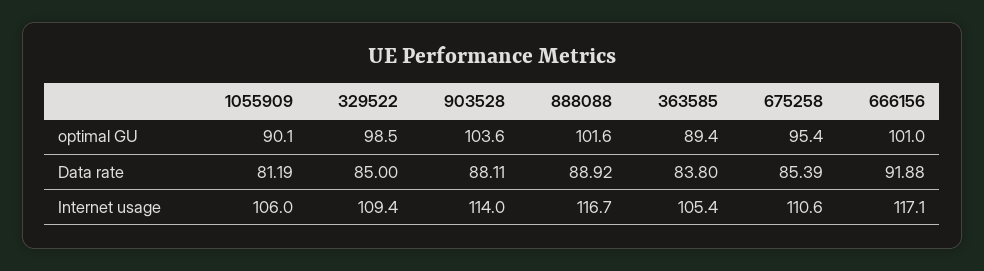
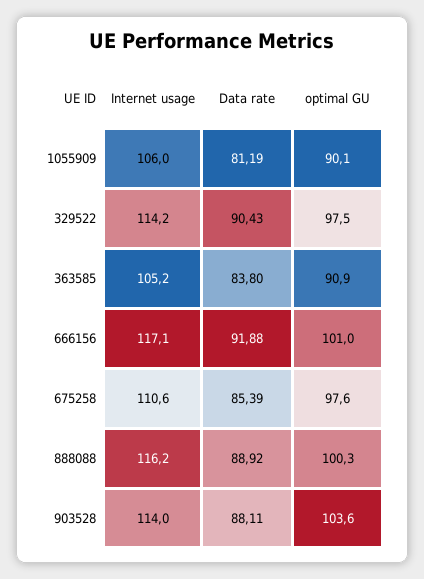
  {
    "1055909": {
      "optimal GU": 90.1,
      "Data rate": 81.19,
      "Internet usage": 106
    },
    "329522": {
-     "optimal GU": 98.5,
+     "optimal GU": 97.5,
-     "Data rate": 85,
+     "Data rate": 90.43,
-     "Internet usage": 109.4
+     "Internet usage": 114.2
    },
    "903528": {
      "optimal GU": 103.6,
      "Data rate": 88.11,
      "Internet usage": 114
    },
    "888088": {
-     "optimal GU": 101.6,
+     "optimal GU": 100.3,
      "Data rate": 88.92,
-     "Internet usage": 116.7
+     "Internet usage": 116.2
    },
    "363585": {
-     "optimal GU": 89.4,
+     "optimal GU": 90.9,
      "Data rate": 83.8,
-     "Internet usage": 105.4
+     "Internet usage": 105.2
    },
    "675258": {
-     "optimal GU": 95.4,
+     "optimal GU": 97.6,
      "Data rate": 85.39,
      "Internet usage": 110.6
    },
    "666156": {
      "optimal GU": 101,
      "Data rate": 91.88,
      "Internet usage": 117.1
    }
  }

